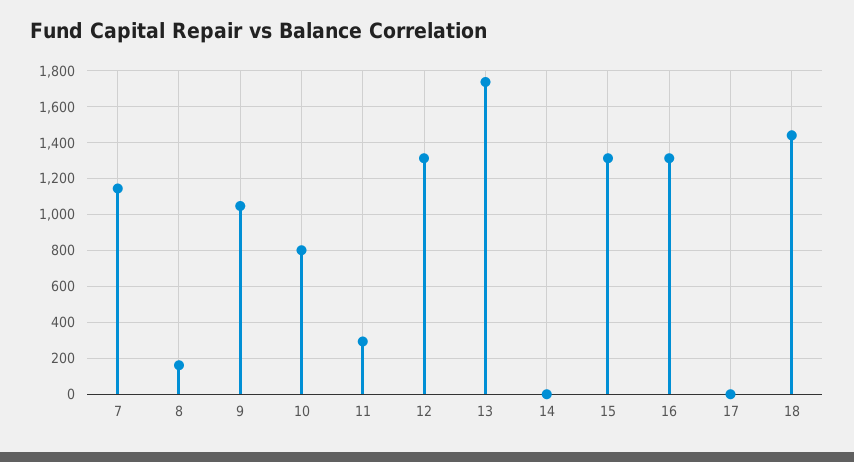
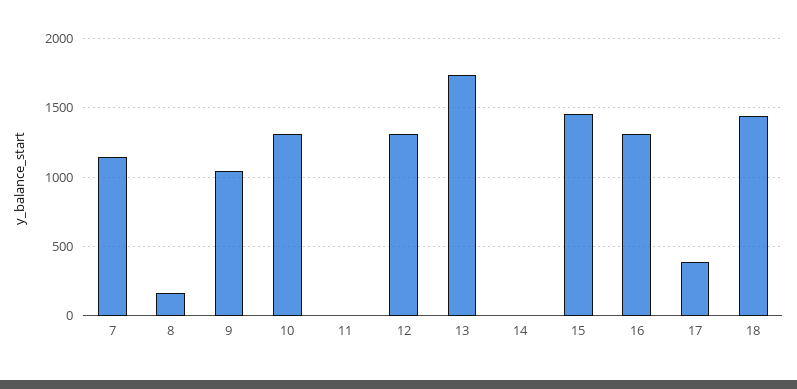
  {
    "7": 1150,
    "8": 150,
    "9": 1050,
-   "10": 800,
+   "10": 1300,
-   "11": 300,
+   "11": 0,
    "12": 1300,
    "13": 1750,
    "14": 0,
-   "15": 1300,
+   "15": 1450,
    "16": 1300,
-   "17": 0,
+   "17": 400,
    "18": 1450
  }

